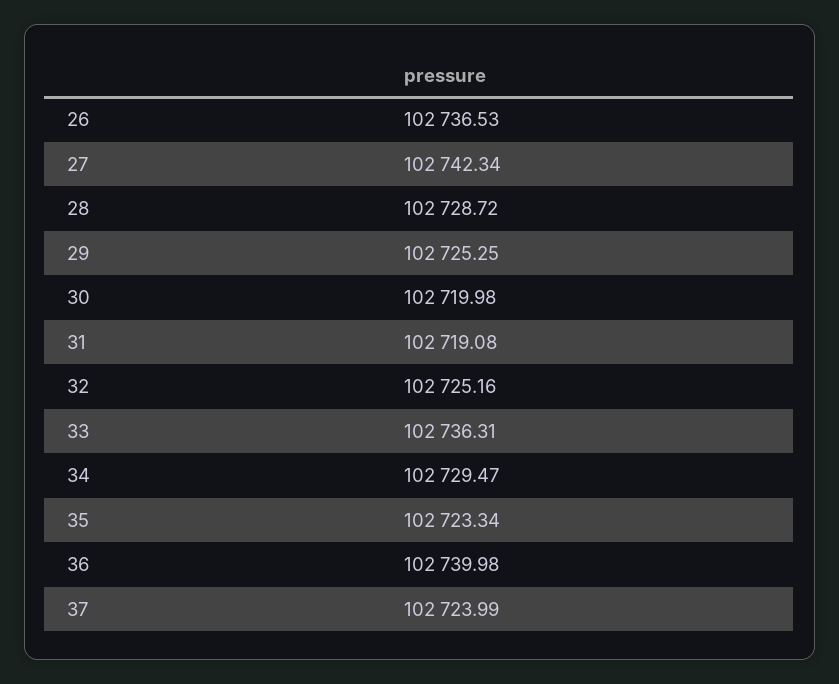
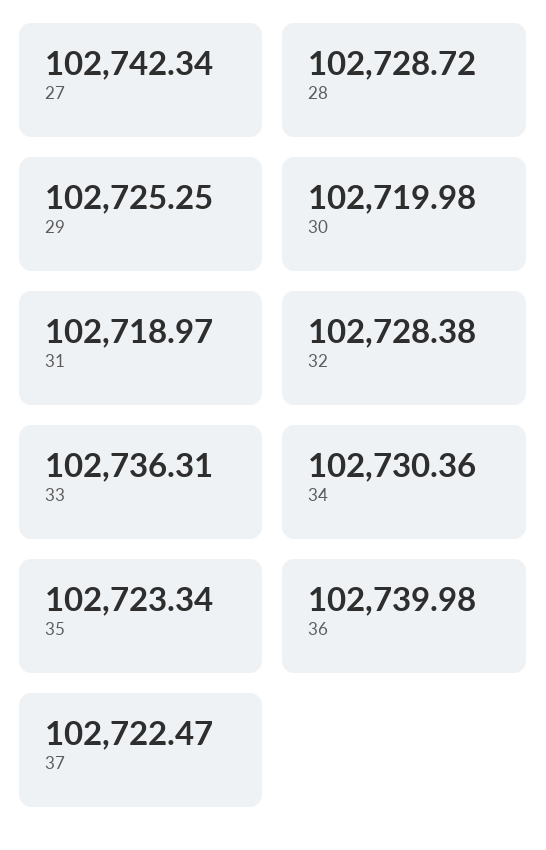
  {
-   "26": 102736.53,
    "27": 102742.34,
    "28": 102728.72,
    "29": 102725.25,
    "30": 102719.98,
-   "31": 102719.08,
+   "31": 102718.97,
-   "32": 102725.16,
+   "32": 102728.38,
    "33": 102736.31,
-   "34": 102729.47,
+   "34": 102730.36,
    "35": 102723.34,
    "36": 102739.98,
-   "37": 102723.99
+   "37": 102722.47
  }

